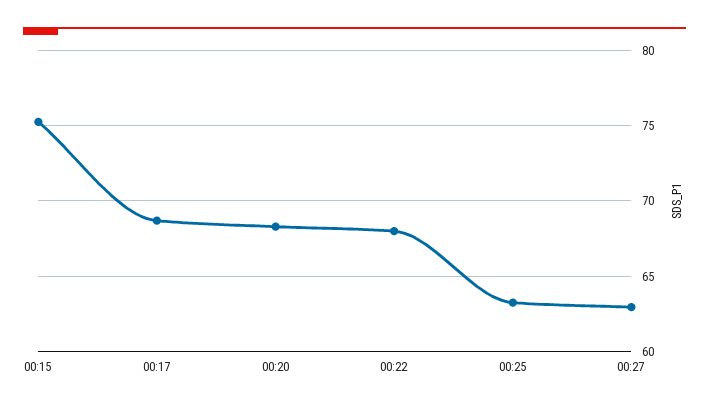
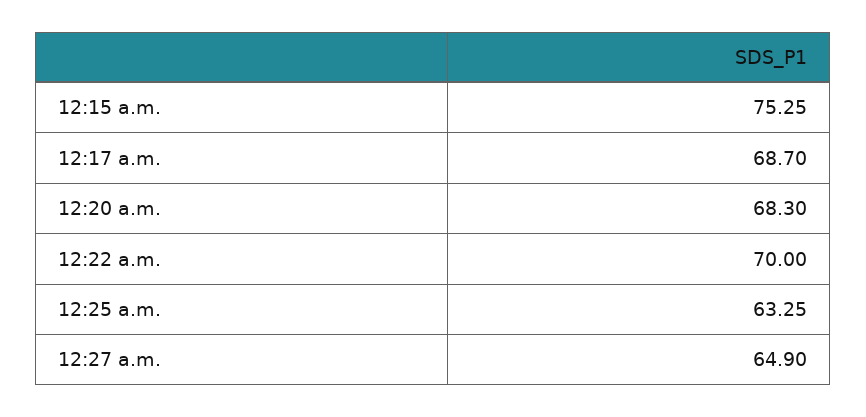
  {
    "00:15": 75.25,
    "00:17": 68.7,
    "00:20": 68.3,
-   "00:22": 68,
+   "00:22": 70,
    "00:25": 63.25,
-   "00:27": 63
+   "00:27": 64.9
  }

